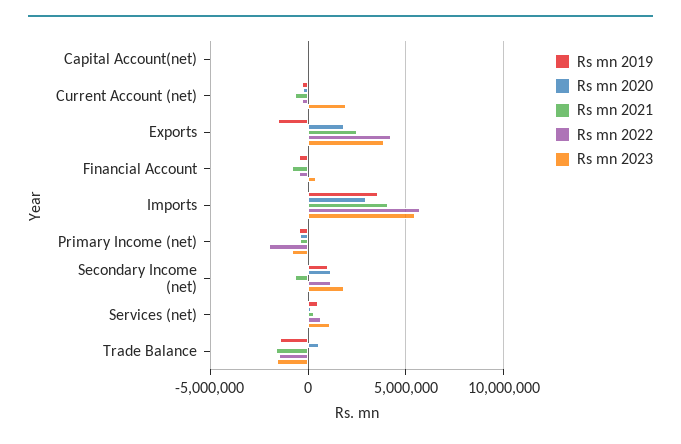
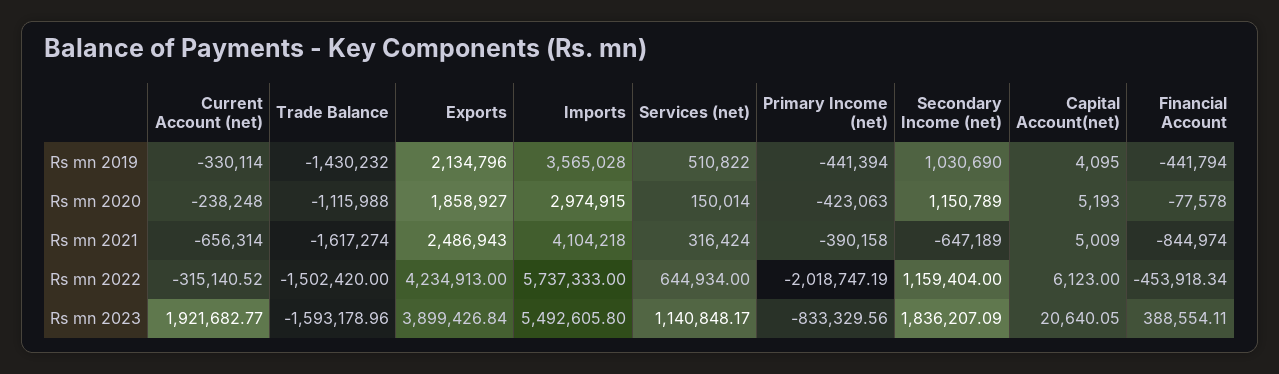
  {
    "Rs mn 2019": {
      "Capital Account(net)": 4095,
      "Current Account (net)": -330114,
-     "Exports": -1500000,
+     "Exports": 2134796,
      "Financial Account": -441794,
      "Imports": 3565028,
      "Primary Income (net)": -441394,
      "Secondary Income (net)": 1030690,
      "Services (net)": 510822,
      "Trade Balance": -1430232
    },
    "Rs mn 2020": {
      "Capital Account(net)": 5193,
      "Current Account (net)": -238248,
      "Exports": 1858927,
      "Financial Account": -77578,
      "Imports": 2974915,
      "Primary Income (net)": -423063,
      "Secondary Income (net)": 1150789,
      "Services (net)": 150014,
-     "Trade Balance": 500000
+     "Trade Balance": -1115988
    },
    "Rs mn 2021": {
      "Capital Account(net)": 5009,
      "Current Account (net)": -656314,
      "Exports": 2486943,
      "Financial Account": -844974,
      "Imports": 4104218,
      "Primary Income (net)": -390158,
      "Secondary Income (net)": -647189,
      "Services (net)": 316424,
      "Trade Balance": -1617274
    },
    "Rs mn 2022": {
      "Capital Account(net)": 6123,
      "Current Account (net)": -315140.52,
      "Exports": 4234913,
      "Financial Account": -453918.34,
      "Imports": 5737333,
      "Primary Income (net)": -2018747.19,
      "Secondary Income (net)": 1159404,
      "Services (net)": 644934,
      "Trade Balance": -1502420
    },
    "Rs mn 2023": {
      "Capital Account(net)": 20640.05,
      "Current Account (net)": 1921682.77,
      "Exports": 3899426.84,
      "Financial Account": 388554.11,
      "Imports": 5492605.8,
      "Primary Income (net)": -833329.56,
      "Secondary Income (net)": 1836207.09,
      "Services (net)": 1140848.17,
      "Trade Balance": -1593178.96
    }
  }

